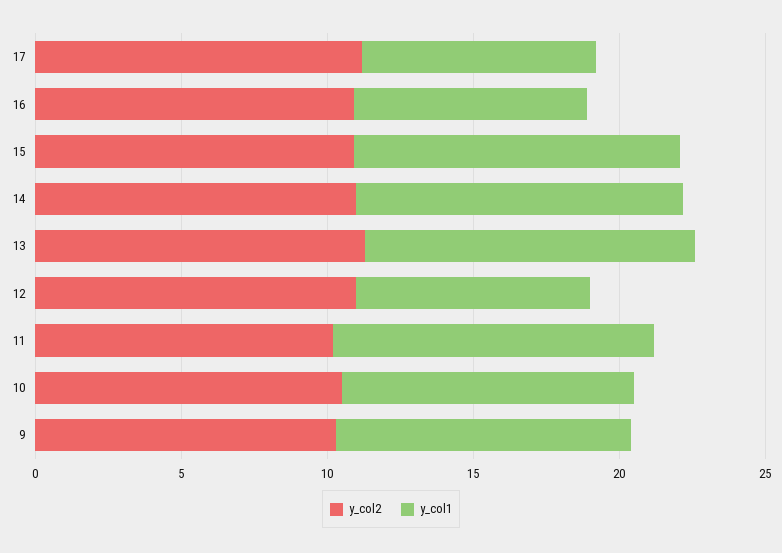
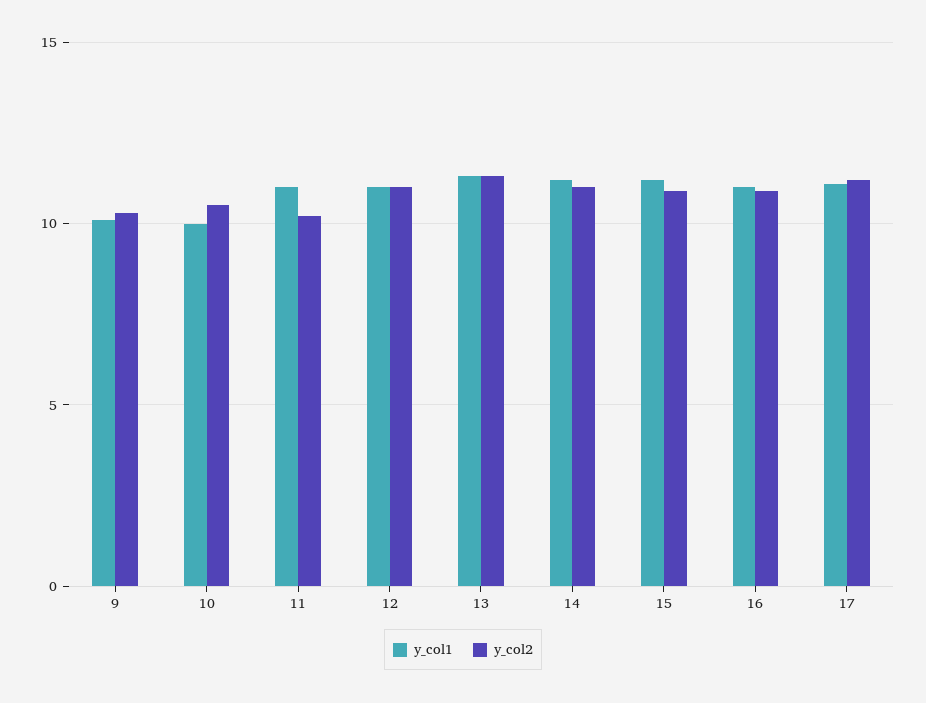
  {
    "y_col2": {
      "17": 11,
      "16": 11,
      "15": 11,
      "14": 11,
      "13": 11.5,
      "12": 11,
      "11": 10,
      "10": 10.5,
      "9": 10.5
    },
    "y_col1": {
-     "17": 8,
+     "17": 11,
-     "16": 8,
+     "16": 11,
      "15": 11,
      "14": 11,
      "13": 11.5,
-     "12": 8,
+     "12": 11,
      "11": 11,
      "10": 10,
      "9": 10
    }
  }

